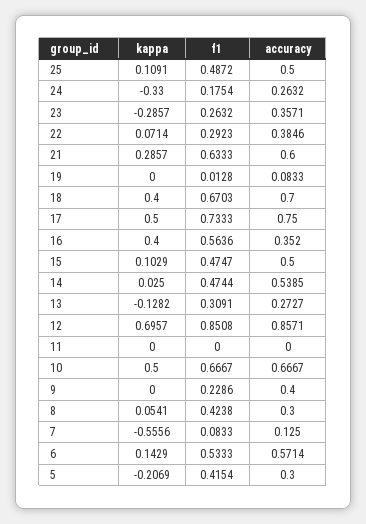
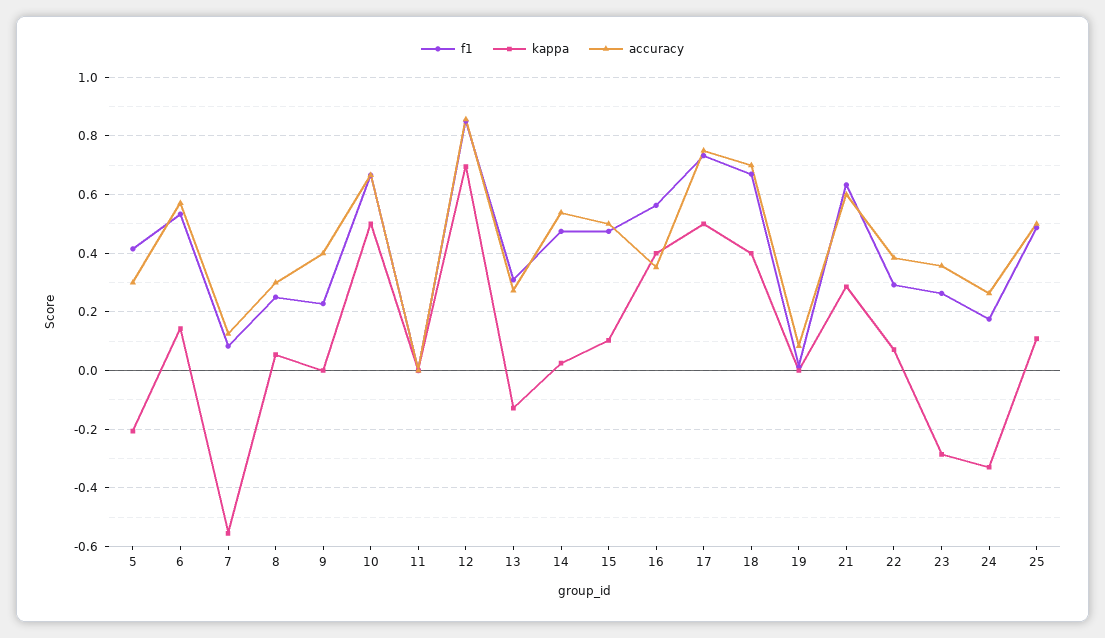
  {
    "kappa": {
      "25": 0.1091,
      "24": -0.33,
      "23": -0.2857,
      "22": 0.0714,
      "21": 0.2857,
      "19": 0,
      "18": 0.4,
      "17": 0.5,
      "16": 0.4,
      "15": 0.1029,
      "14": 0.025,
      "13": -0.1282,
      "12": 0.6957,
      "11": 0,
      "10": 0.5,
      "9": 0,
      "8": 0.0541,
      "7": -0.5556,
      "6": 0.1429,
      "5": -0.2069
    },
    "f1": {
      "25": 0.4872,
      "24": 0.1754,
      "23": 0.2632,
      "22": 0.2923,
      "21": 0.6333,
      "19": 0.0128,
      "18": 0.6703,
      "17": 0.7333,
      "16": 0.5636,
      "15": 0.4747,
      "14": 0.4744,
      "13": 0.3091,
      "12": 0.8508,
      "11": 0,
      "10": 0.6667,
      "9": 0.2286,
-     "8": 0.4238,
+     "8": 0.25,
      "7": 0.0833,
      "6": 0.5333,
      "5": 0.4154
    },
    "accuracy": {
      "25": 0.5,
      "24": 0.2632,
      "23": 0.3571,
      "22": 0.3846,
      "21": 0.6,
      "19": 0.0833,
      "18": 0.7,
      "17": 0.75,
      "16": 0.352,
      "15": 0.5,
      "14": 0.5385,
      "13": 0.2727,
      "12": 0.8571,
      "11": 0,
      "10": 0.6667,
      "9": 0.4,
      "8": 0.3,
      "7": 0.125,
      "6": 0.5714,
      "5": 0.3
    }
  }

